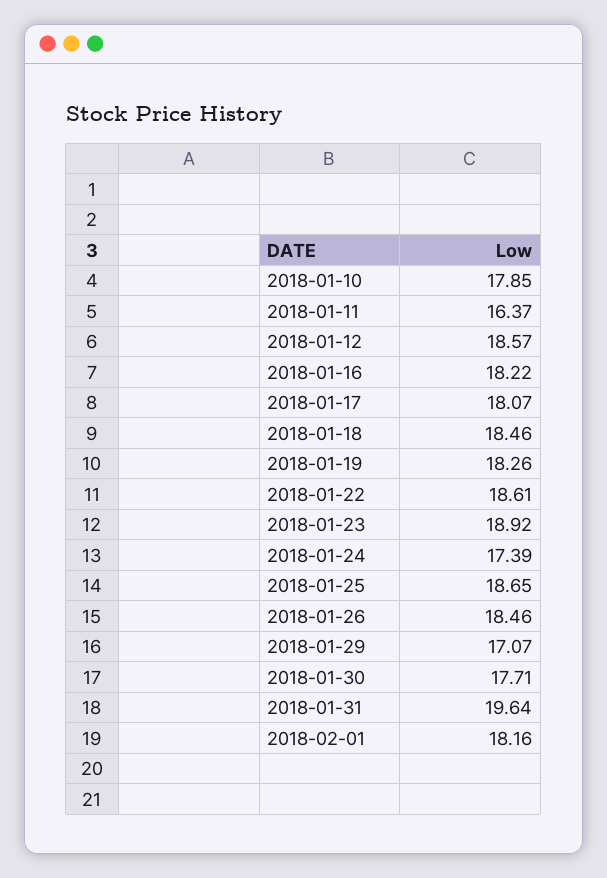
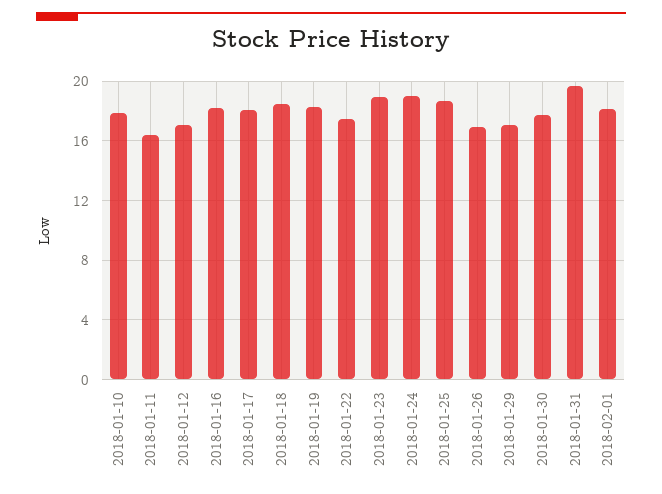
  {
    "2018-01-10": 17.85,
    "2018-01-11": 16.37,
-   "2018-01-12": 18.57,
+   "2018-01-12": 17,
    "2018-01-16": 18.22,
    "2018-01-17": 18.07,
    "2018-01-18": 18.46,
    "2018-01-19": 18.26,
-   "2018-01-22": 18.61,
+   "2018-01-22": 17.5,
    "2018-01-23": 18.92,
-   "2018-01-24": 17.39,
+   "2018-01-24": 19,
    "2018-01-25": 18.65,
-   "2018-01-26": 18.46,
+   "2018-01-26": 17,
    "2018-01-29": 17.07,
    "2018-01-30": 17.71,
    "2018-01-31": 19.64,
    "2018-02-01": 18.16
  }

